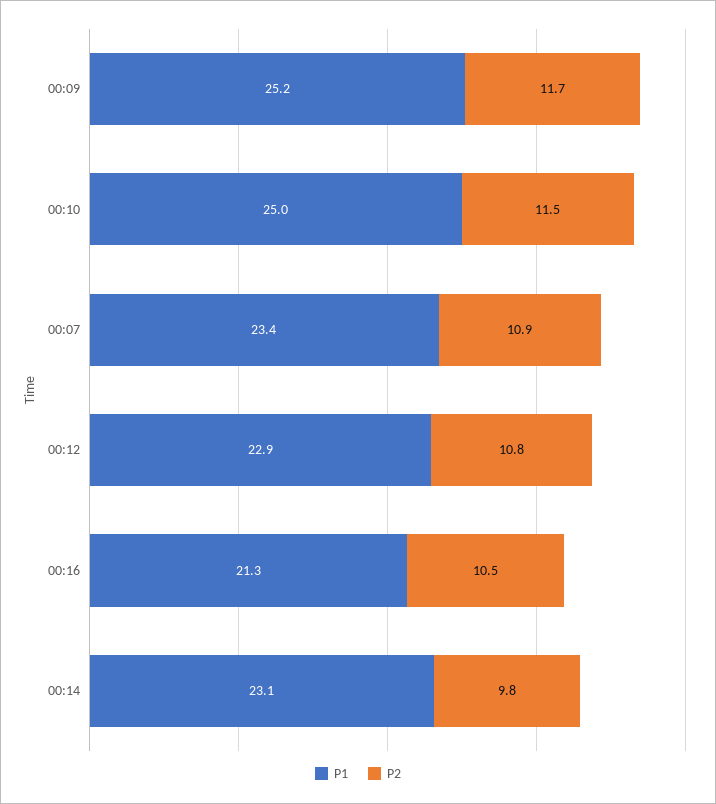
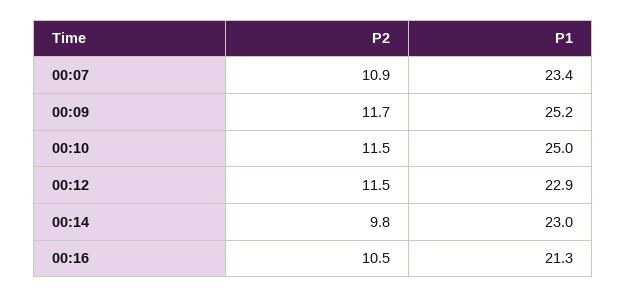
  {
    "P1": {
      "00:09": 25.2,
      "00:10": 25,
      "00:07": 23.4,
      "00:12": 22.9,
      "00:16": 21.3,
-     "00:14": 23.1
+     "00:14": 23
    },
    "P2": {
      "00:09": 11.7,
      "00:10": 11.5,
      "00:07": 10.9,
-     "00:12": 10.8,
+     "00:12": 11.5,
      "00:16": 10.5,
      "00:14": 9.8
    }
  }

